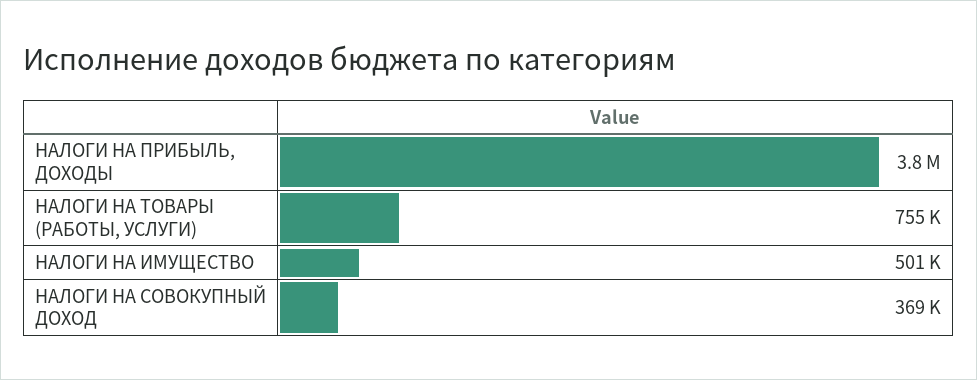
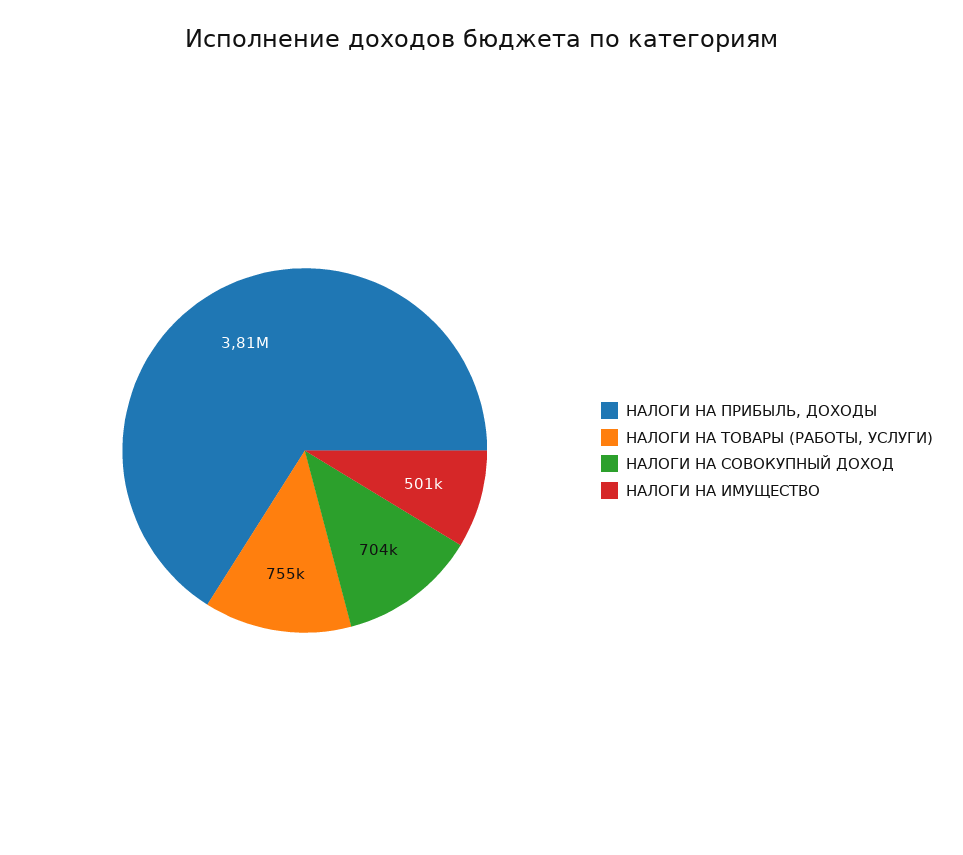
  {
    "НАЛОГИ НА ПРИБЫЛЬ, ДОХОДЫ": 3810000,
    "НАЛОГИ НА ТОВАРЫ (РАБОТЫ, УСЛУГИ)": 755000,
    "НАЛОГИ НА ИМУЩЕСТВО": 501000,
-   "НАЛОГИ НА СОВОКУПНЫЙ ДОХОД": 369000
+   "НАЛОГИ НА СОВОКУПНЫЙ ДОХОД": 704000
  }

